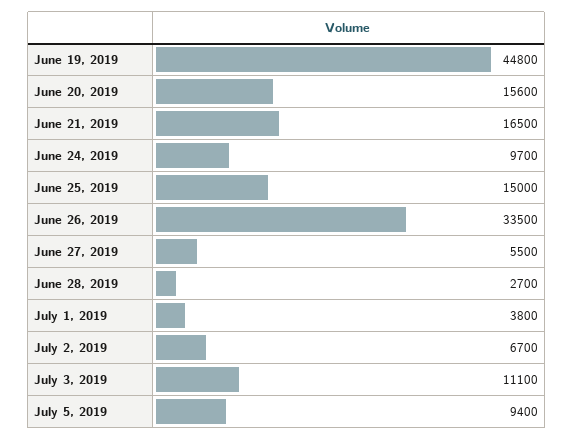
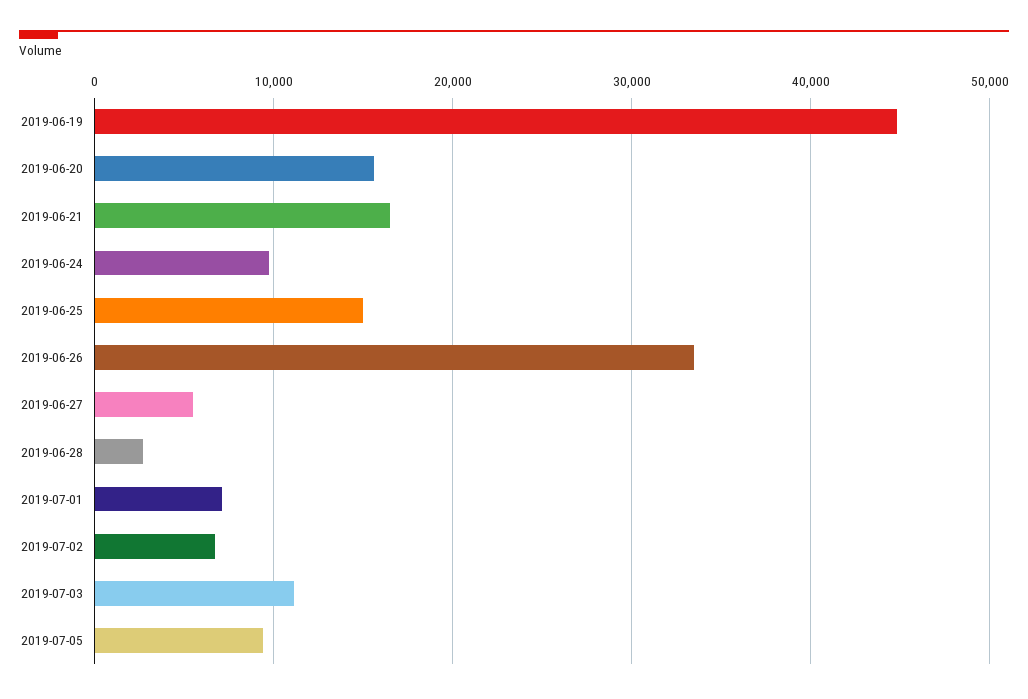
  {
    "June 19, 2019": 44800,
    "June 20, 2019": 15600,
    "June 21, 2019": 16500,
    "June 24, 2019": 9700,
    "June 25, 2019": 15000,
    "June 26, 2019": 33500,
    "June 27, 2019": 5500,
    "June 28, 2019": 2700,
-   "July 1, 2019": 3800,
+   "July 1, 2019": 7000,
    "July 2, 2019": 6700,
    "July 3, 2019": 11100,
    "July 5, 2019": 9400
  }

